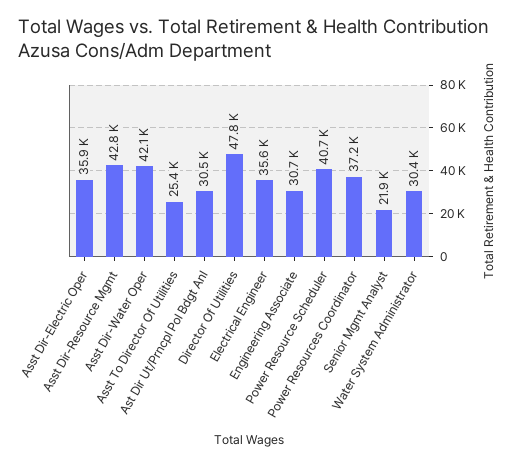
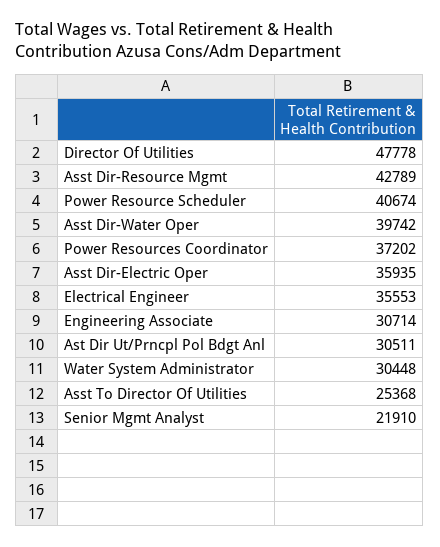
  {
    "Asst Dir-Electric Oper": 35935,
    "Asst Dir-Resource Mgmt": 42789,
-   "Asst Dir-Water Oper": 42100,
+   "Asst Dir-Water Oper": 39742,
    "Asst To Director Of Utilities": 25368,
    "Ast Dir Ut/Prncpl Pol Bdgt Anl": 30511,
    "Director Of Utilities": 47778,
    "Electrical Engineer": 35553,
    "Engineering Associate": 30714,
    "Power Resource Scheduler": 40674,
    "Power Resources Coordinator": 37202,
    "Senior Mgmt Analyst": 21910,
    "Water System Administrator": 30448
  }

